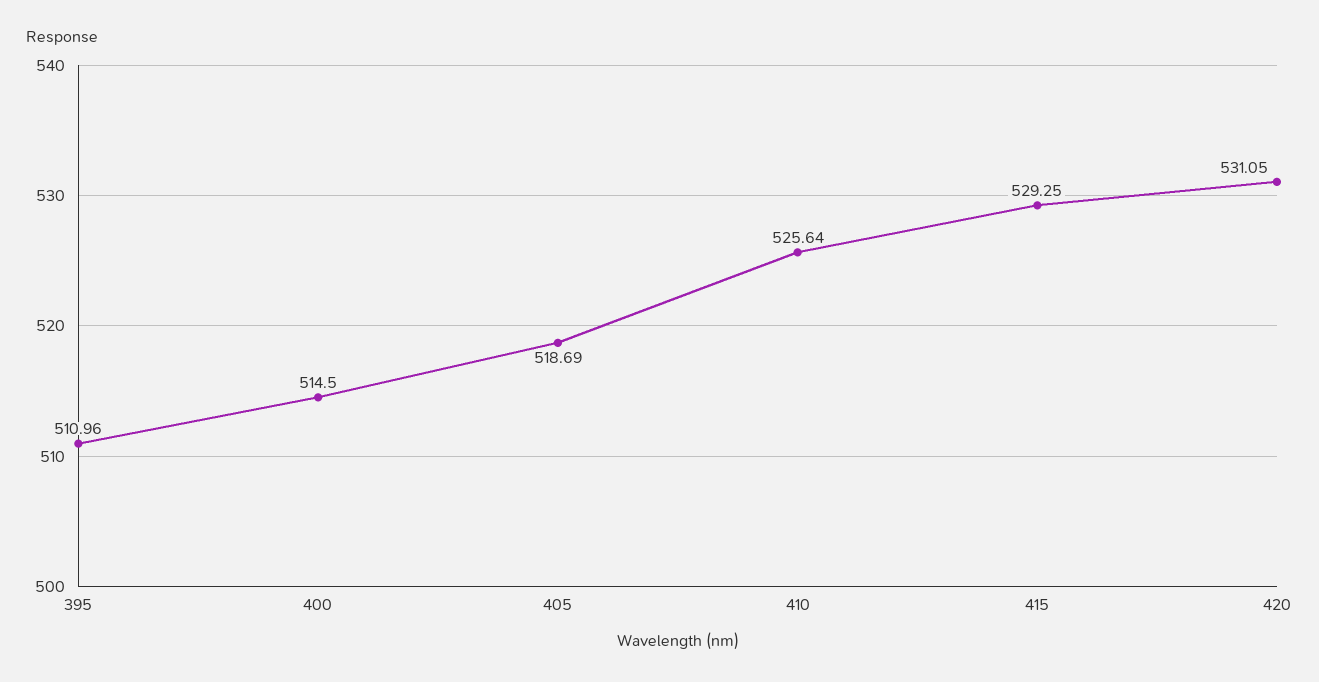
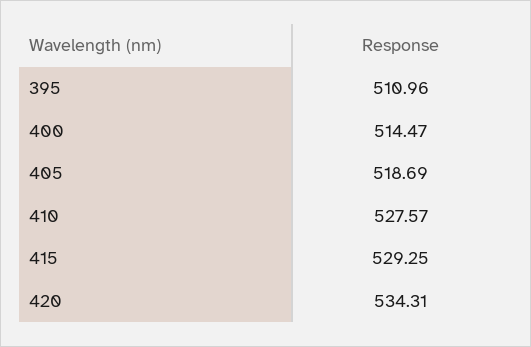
  {
    "395": 510.96,
-   "400": 514.5,
+   "400": 514.47,
    "405": 518.69,
-   "410": 525.64,
+   "410": 527.57,
    "415": 529.25,
-   "420": 531.05
+   "420": 534.31
  }

